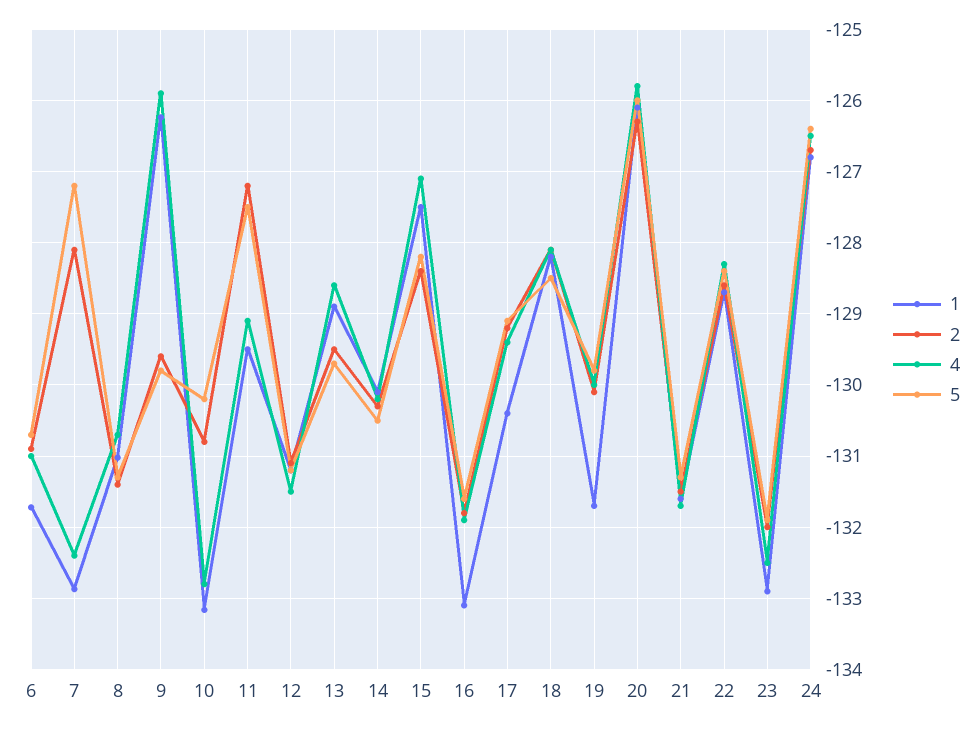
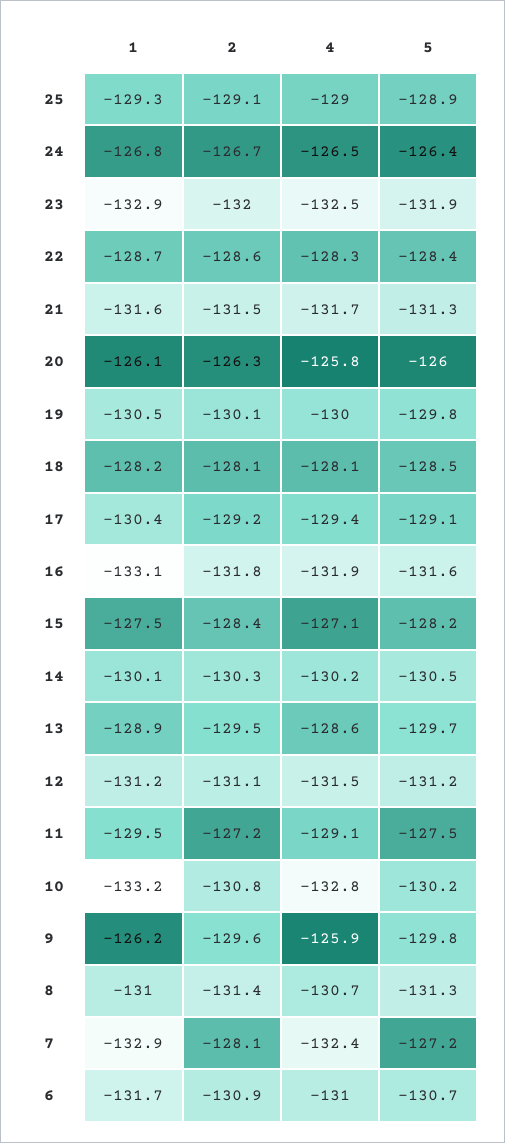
  {
    "1": {
      "6": -131.7,
      "7": -132.9,
      "8": -131,
      "9": -126.2,
      "10": -133.2,
      "11": -129.5,
      "12": -131.2,
      "13": -128.9,
      "14": -130.1,
      "15": -127.5,
      "16": -133.1,
      "17": -130.4,
      "18": -128.2,
-     "19": -131.7,
+     "19": -130.5,
      "20": -126.1,
      "21": -131.6,
      "22": -128.7,
      "23": -132.9,
-     "24": -126.8
+     "24": -126.8,
+     "25": -129.3
    },
    "2": {
      "6": -130.9,
      "7": -128.1,
      "8": -131.4,
      "9": -129.6,
      "10": -130.8,
      "11": -127.2,
      "12": -131.1,
      "13": -129.5,
      "14": -130.3,
      "15": -128.4,
      "16": -131.8,
      "17": -129.2,
      "18": -128.1,
      "19": -130.1,
      "20": -126.3,
      "21": -131.5,
      "22": -128.6,
      "23": -132,
-     "24": -126.7
+     "24": -126.7,
+     "25": -129.1
    },
    "4": {
      "6": -131,
      "7": -132.4,
      "8": -130.7,
      "9": -125.9,
      "10": -132.8,
      "11": -129.1,
      "12": -131.5,
      "13": -128.6,
      "14": -130.2,
      "15": -127.1,
      "16": -131.9,
      "17": -129.4,
      "18": -128.1,
      "19": -130,
      "20": -125.8,
      "21": -131.7,
      "22": -128.3,
      "23": -132.5,
-     "24": -126.5
+     "24": -126.5,
+     "25": -129
    },
    "5": {
      "6": -130.7,
      "7": -127.2,
      "8": -131.3,
      "9": -129.8,
      "10": -130.2,
      "11": -127.5,
      "12": -131.2,
      "13": -129.7,
      "14": -130.5,
      "15": -128.2,
      "16": -131.6,
      "17": -129.1,
      "18": -128.5,
      "19": -129.8,
      "20": -126,
      "21": -131.3,
      "22": -128.4,
      "23": -131.9,
-     "24": -126.4
+     "24": -126.4,
+     "25": -128.9
    }
  }

